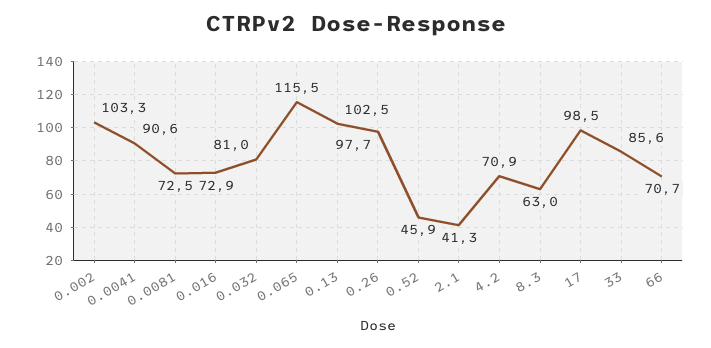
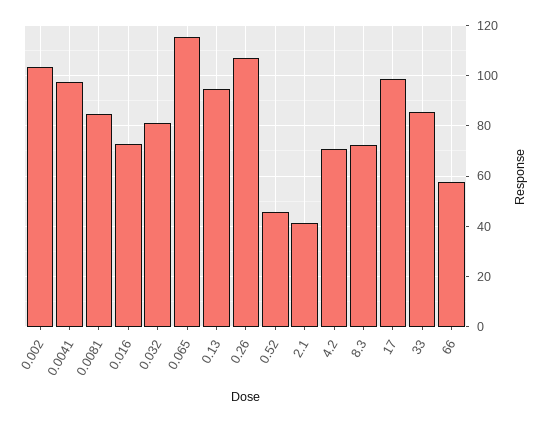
  {
    "0.002": 103.3,
-   "0.0041": 90.6,
+   "0.0041": 97.5,
-   "0.0081": 72.5,
+   "0.0081": 85,
    "0.016": 72.9,
    "0.032": 81,
    "0.065": 115.5,
-   "0.13": 102.5,
+   "0.13": 95,
-   "0.26": 97.7,
+   "0.26": 107.5,
    "0.52": 45.9,
    "2.1": 41.3,
    "4.2": 70.9,
-   "8.3": 63,
+   "8.3": 72.5,
    "17": 98.5,
    "33": 85.6,
-   "66": 70.7
+   "66": 57.5
  }

